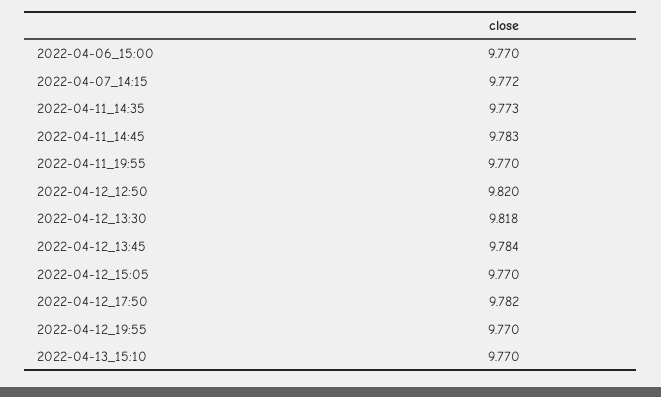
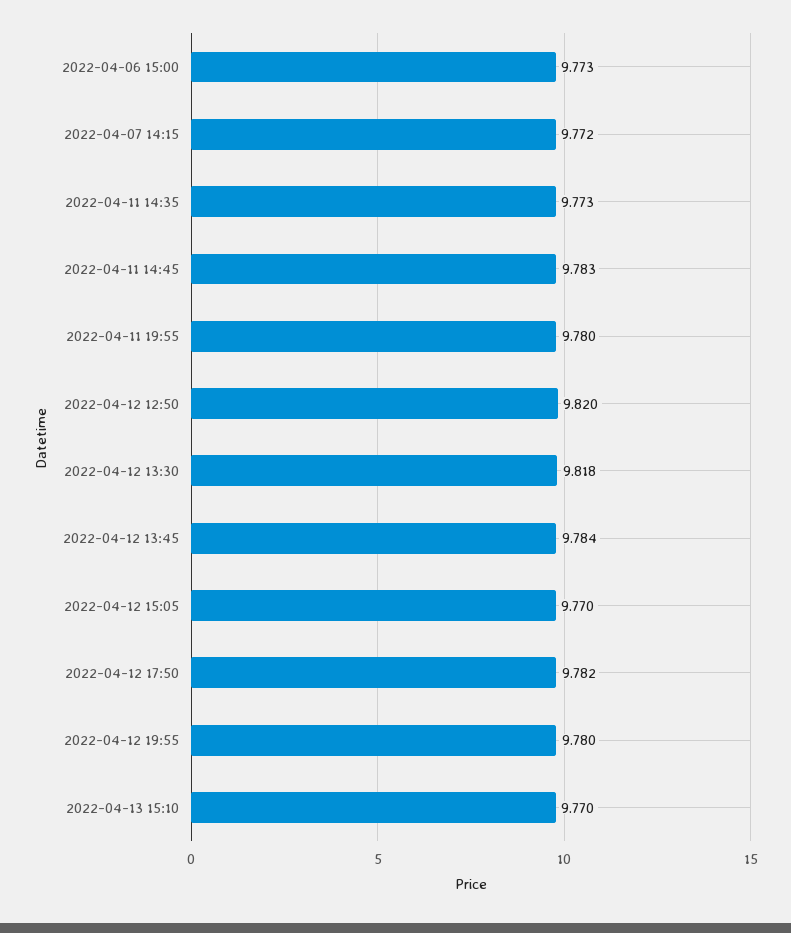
  {
-   "2022-04-06_15:00": 9.77,
+   "2022-04-06_15:00": 9.773,
    "2022-04-07_14:15": 9.772,
    "2022-04-11_14:35": 9.773,
    "2022-04-11_14:45": 9.783,
-   "2022-04-11_19:55": 9.77,
+   "2022-04-11_19:55": 9.78,
    "2022-04-12_12:50": 9.82,
    "2022-04-12_13:30": 9.818,
    "2022-04-12_13:45": 9.784,
    "2022-04-12_15:05": 9.77,
    "2022-04-12_17:50": 9.782,
-   "2022-04-12_19:55": 9.77,
+   "2022-04-12_19:55": 9.78,
    "2022-04-13_15:10": 9.77
  }

